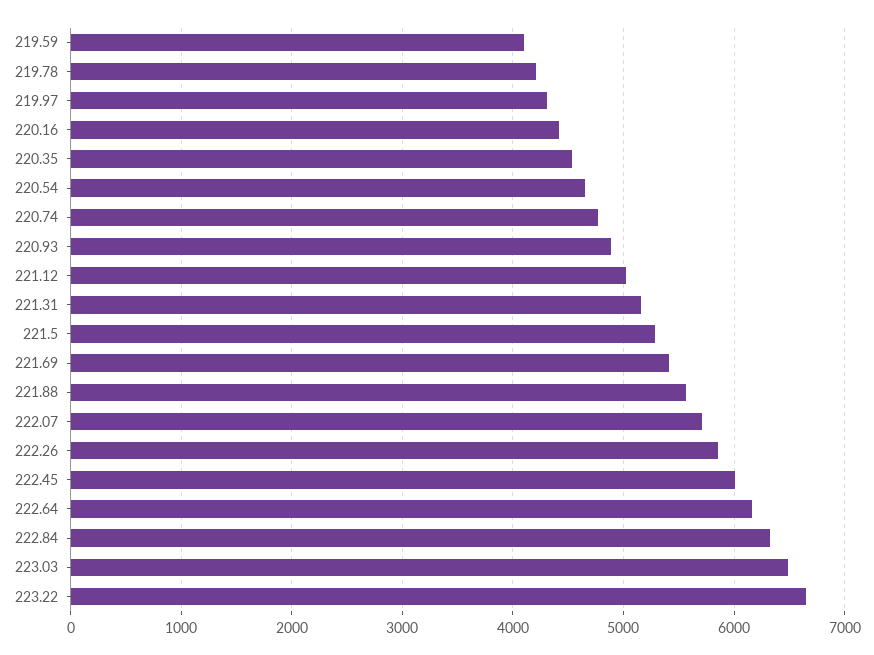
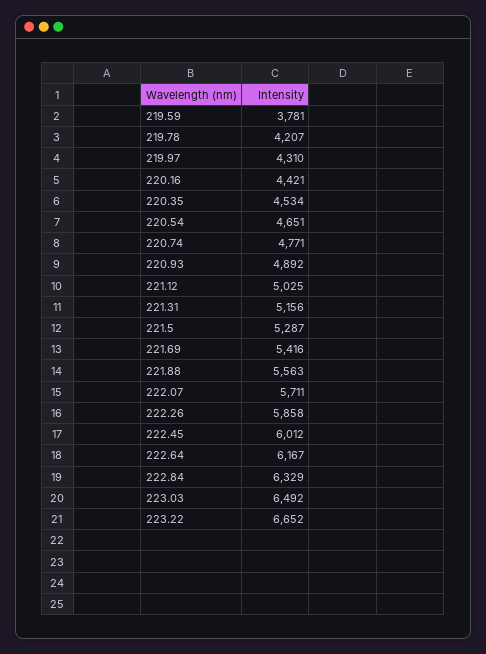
  {
-   "219.59": 4100,
+   "219.59": 3781,
    "219.78": 4207,
    "219.97": 4310,
    "220.16": 4421,
    "220.35": 4534,
    "220.54": 4651,
    "220.74": 4771,
    "220.93": 4892,
    "221.12": 5025,
    "221.31": 5156,
    "221.5": 5287,
    "221.69": 5416,
    "221.88": 5563,
    "222.07": 5711,
    "222.26": 5858,
    "222.45": 6012,
    "222.64": 6167,
    "222.84": 6329,
    "223.03": 6492,
    "223.22": 6652
  }

